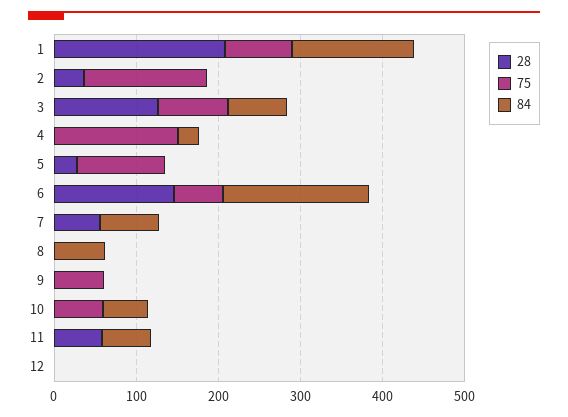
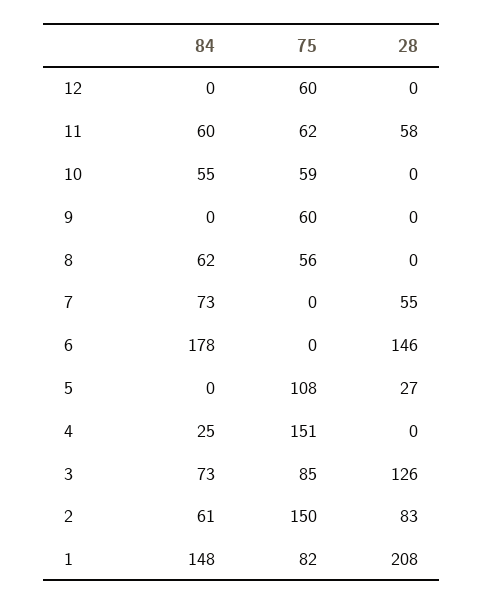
  {
    "28": {
      "1": 208,
-     "2": 40,
+     "2": 83,
      "3": 126,
      "4": 0,
      "5": 27,
      "6": 146,
      "7": 55,
      "8": 0,
      "9": 0,
      "10": 0,
      "11": 58,
      "12": 0
    },
    "75": {
      "1": 82,
      "2": 150,
      "3": 85,
      "4": 151,
      "5": 108,
-     "6": 60,
+     "6": 0,
      "7": 0,
-     "8": 0,
+     "8": 56,
      "9": 60,
      "10": 59,
-     "11": 0,
+     "11": 62,
-     "12": 0
+     "12": 60
    },
    "84": {
      "1": 148,
-     "2": 0,
+     "2": 61,
      "3": 73,
      "4": 25,
      "5": 0,
      "6": 178,
      "7": 73,
      "8": 62,
      "9": 0,
      "10": 55,
      "11": 60,
      "12": 0
    }
  }

